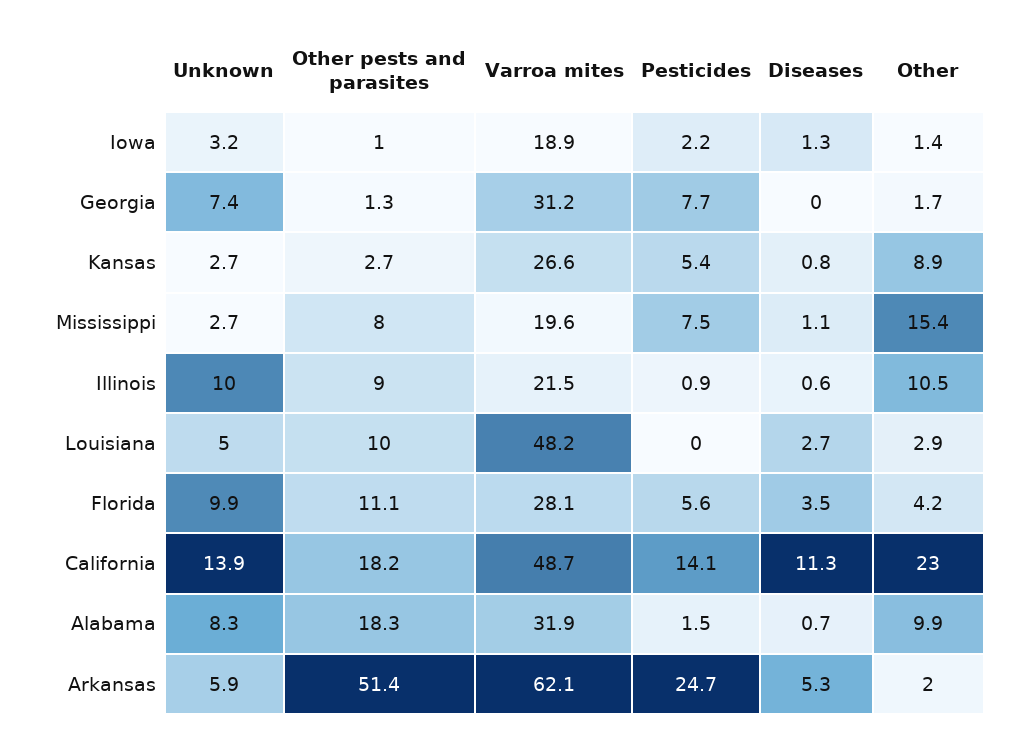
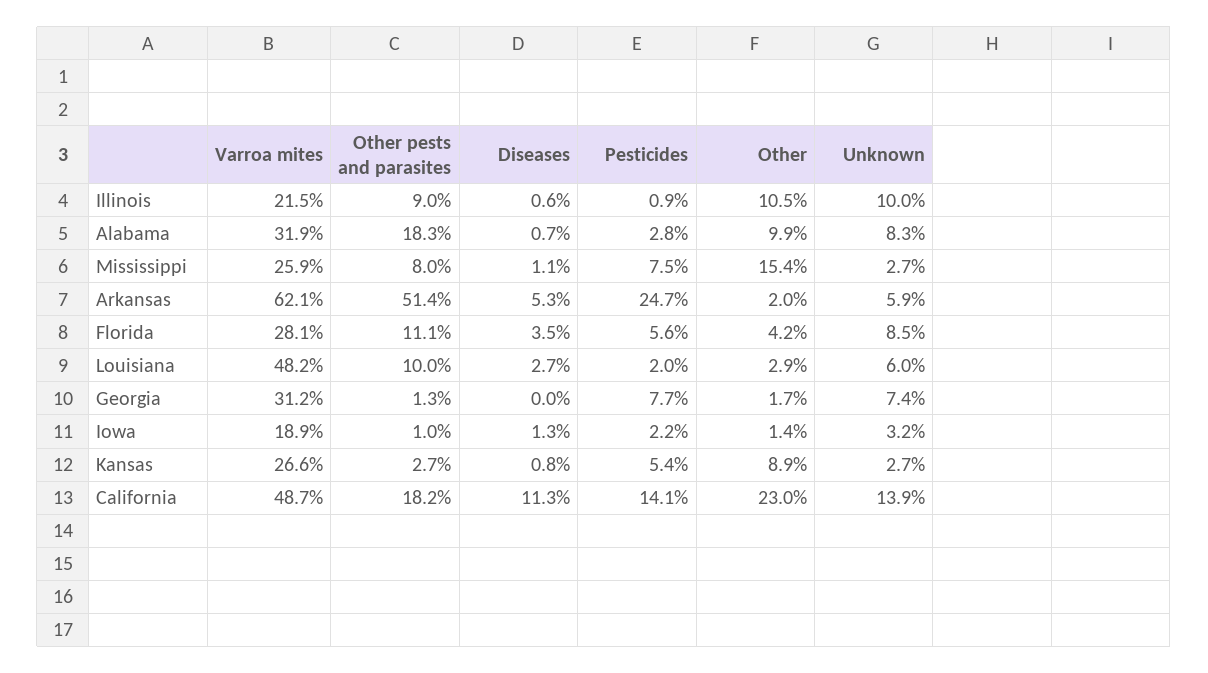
  {
    "Unknown": {
      "Iowa": 3.2,
      "Georgia": 7.4,
      "Kansas": 2.7,
      "Mississippi": 2.7,
      "Illinois": 10,
-     "Louisiana": 5,
+     "Louisiana": 6,
-     "Florida": 9.9,
+     "Florida": 8.5,
      "California": 13.9,
      "Alabama": 8.3,
      "Arkansas": 5.9
    },
    "Other pests and parasites": {
      "Iowa": 1,
      "Georgia": 1.3,
      "Kansas": 2.7,
      "Mississippi": 8,
      "Illinois": 9,
      "Louisiana": 10,
      "Florida": 11.1,
      "California": 18.2,
      "Alabama": 18.3,
      "Arkansas": 51.4
    },
    "Varroa mites": {
      "Iowa": 18.9,
      "Georgia": 31.2,
      "Kansas": 26.6,
-     "Mississippi": 19.6,
+     "Mississippi": 25.9,
      "Illinois": 21.5,
      "Louisiana": 48.2,
      "Florida": 28.1,
      "California": 48.7,
      "Alabama": 31.9,
      "Arkansas": 62.1
    },
    "Pesticides": {
      "Iowa": 2.2,
      "Georgia": 7.7,
      "Kansas": 5.4,
      "Mississippi": 7.5,
      "Illinois": 0.9,
-     "Louisiana": 0,
+     "Louisiana": 2,
      "Florida": 5.6,
      "California": 14.1,
-     "Alabama": 1.5,
+     "Alabama": 2.8,
      "Arkansas": 24.7
    },
    "Diseases": {
      "Iowa": 1.3,
      "Georgia": 0,
      "Kansas": 0.8,
      "Mississippi": 1.1,
      "Illinois": 0.6,
      "Louisiana": 2.7,
      "Florida": 3.5,
      "California": 11.3,
      "Alabama": 0.7,
      "Arkansas": 5.3
    },
    "Other": {
      "Iowa": 1.4,
      "Georgia": 1.7,
      "Kansas": 8.9,
      "Mississippi": 15.4,
      "Illinois": 10.5,
      "Louisiana": 2.9,
      "Florida": 4.2,
      "California": 23,
      "Alabama": 9.9,
      "Arkansas": 2
    }
  }

